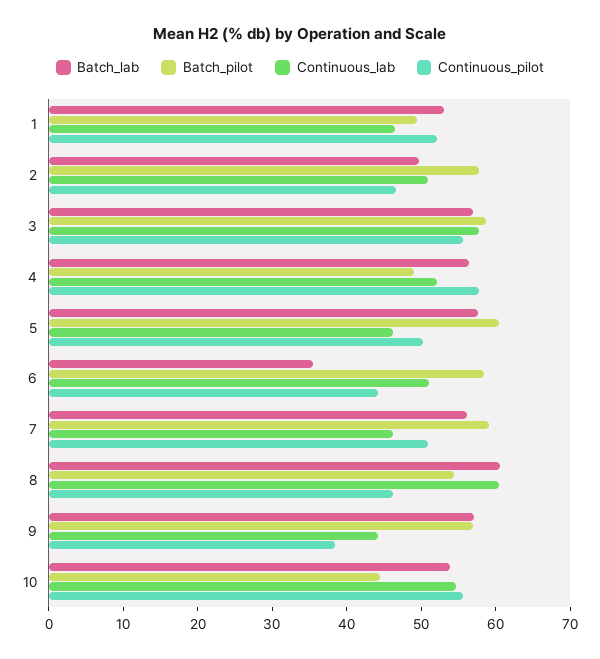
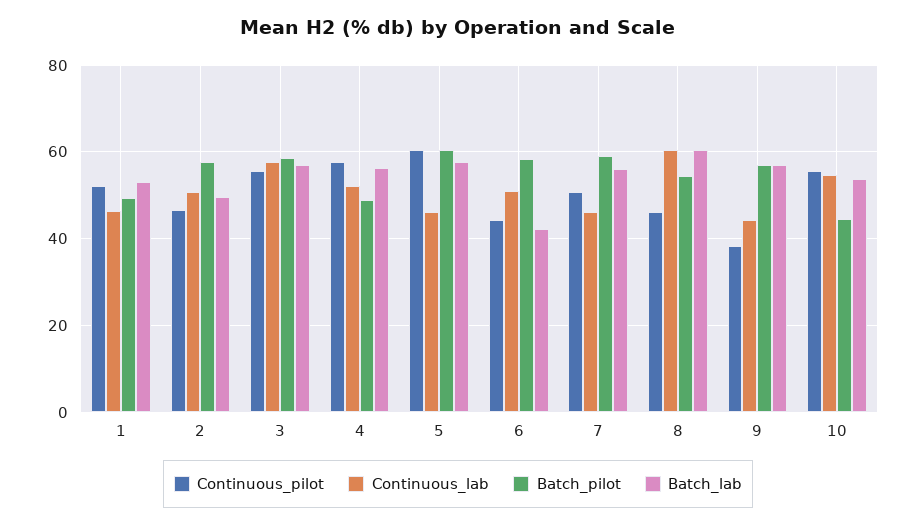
  {
    "Batch_lab": {
      "1": 52,
      "2": 50,
      "3": 56,
      "4": 56,
      "5": 58,
-     "6": 36,
+     "6": 42,
      "7": 56,
      "8": 60,
      "9": 58,
      "10": 54
    },
    "Batch_pilot": {
      "1": 50,
      "2": 58,
      "3": 58,
      "4": 50,
      "5": 60,
      "6": 58,
      "7": 60,
      "8": 54,
      "9": 56,
      "10": 44
    },
    "Continuous_lab": {
      "1": 46,
      "2": 50,
      "3": 58,
      "4": 52,
      "5": 46,
      "6": 52,
      "7": 46,
      "8": 60,
      "9": 44,
      "10": 54
    },
    "Continuous_pilot": {
      "1": 52,
      "2": 46,
      "3": 56,
      "4": 58,
-     "5": 50,
+     "5": 60,
      "6": 44,
      "7": 50,
      "8": 46,
      "9": 38,
      "10": 56
    }
  }

